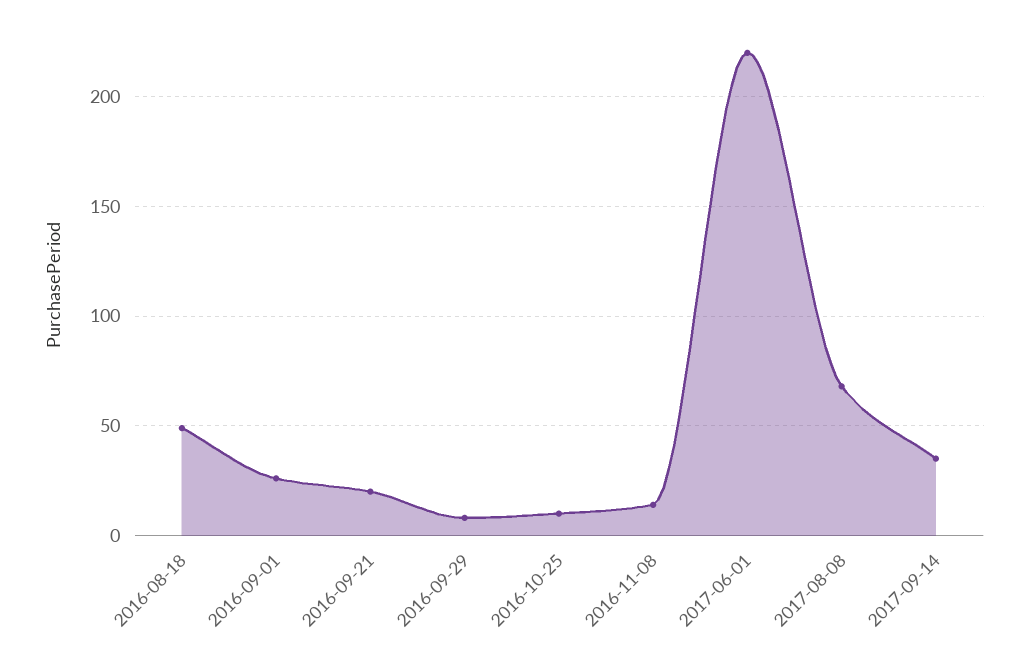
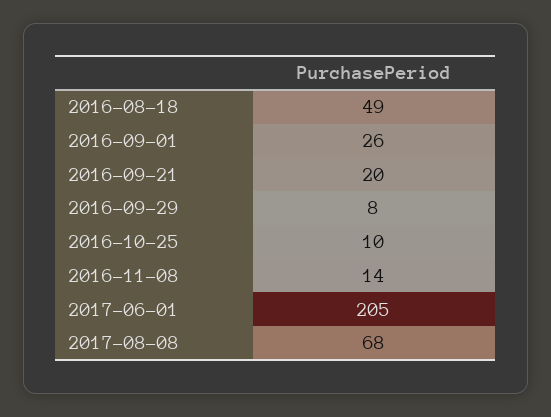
  {
    "2016-08-18": 49,
    "2016-09-01": 26,
    "2016-09-21": 20,
    "2016-09-29": 8,
    "2016-10-25": 10,
    "2016-11-08": 14,
-   "2017-06-01": 220,
+   "2017-06-01": 205,
-   "2017-08-08": 68,
+   "2017-08-08": 68
-   "2017-09-14": 35
  }

